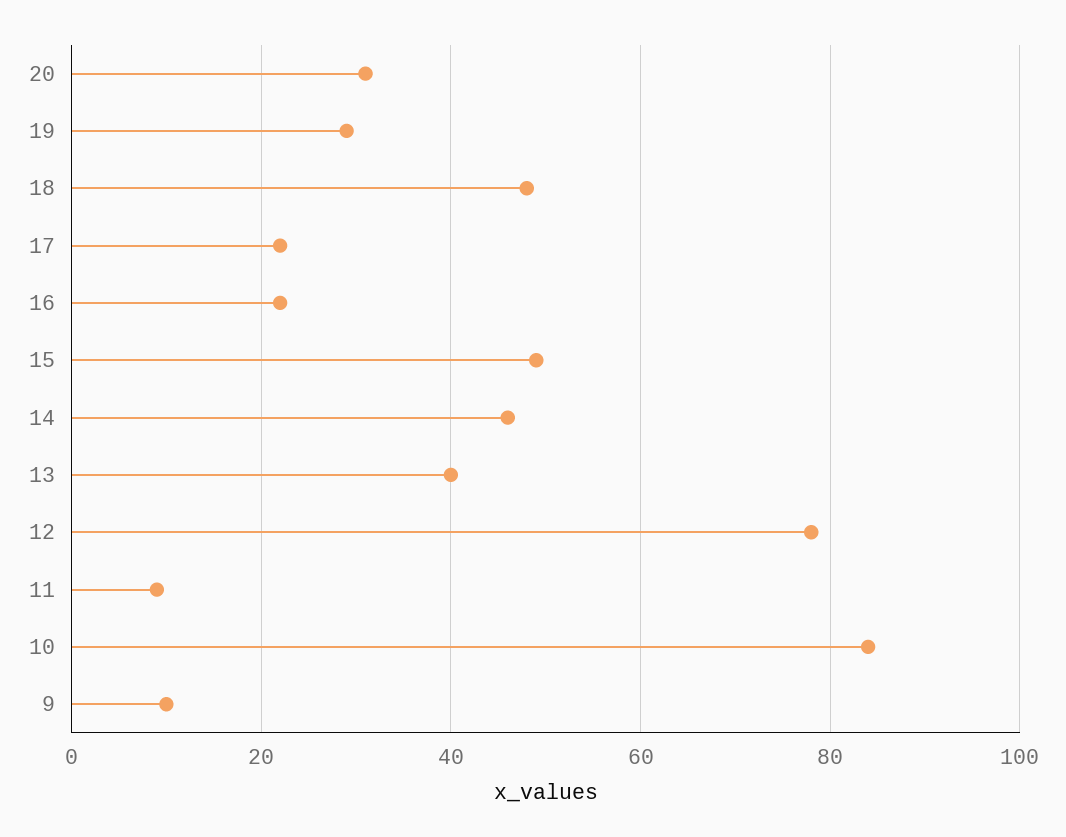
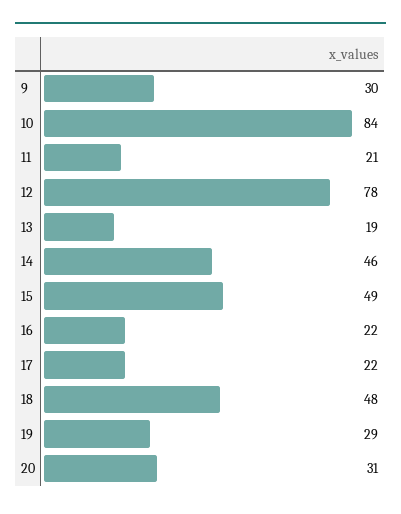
  {
    "20": 31,
    "19": 29,
    "18": 48,
    "17": 22,
    "16": 22,
    "15": 49,
    "14": 46,
-   "13": 40,
+   "13": 19,
    "12": 78,
-   "11": 10,
+   "11": 21,
    "10": 84,
-   "9": 10
+   "9": 30
  }

